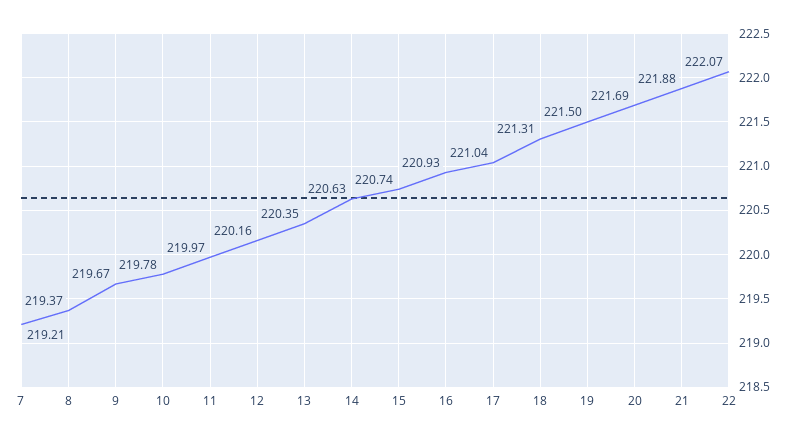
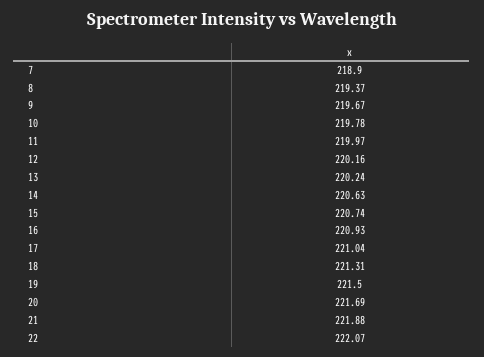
  {
-   "7": 219.21,
+   "7": 218.9,
    "8": 219.37,
    "9": 219.67,
    "10": 219.78,
    "11": 219.97,
    "12": 220.16,
-   "13": 220.35,
+   "13": 220.24,
    "14": 220.63,
    "15": 220.74,
    "16": 220.93,
    "17": 221.04,
    "18": 221.31,
    "19": 221.5,
    "20": 221.69,
    "21": 221.88,
    "22": 222.07
  }

